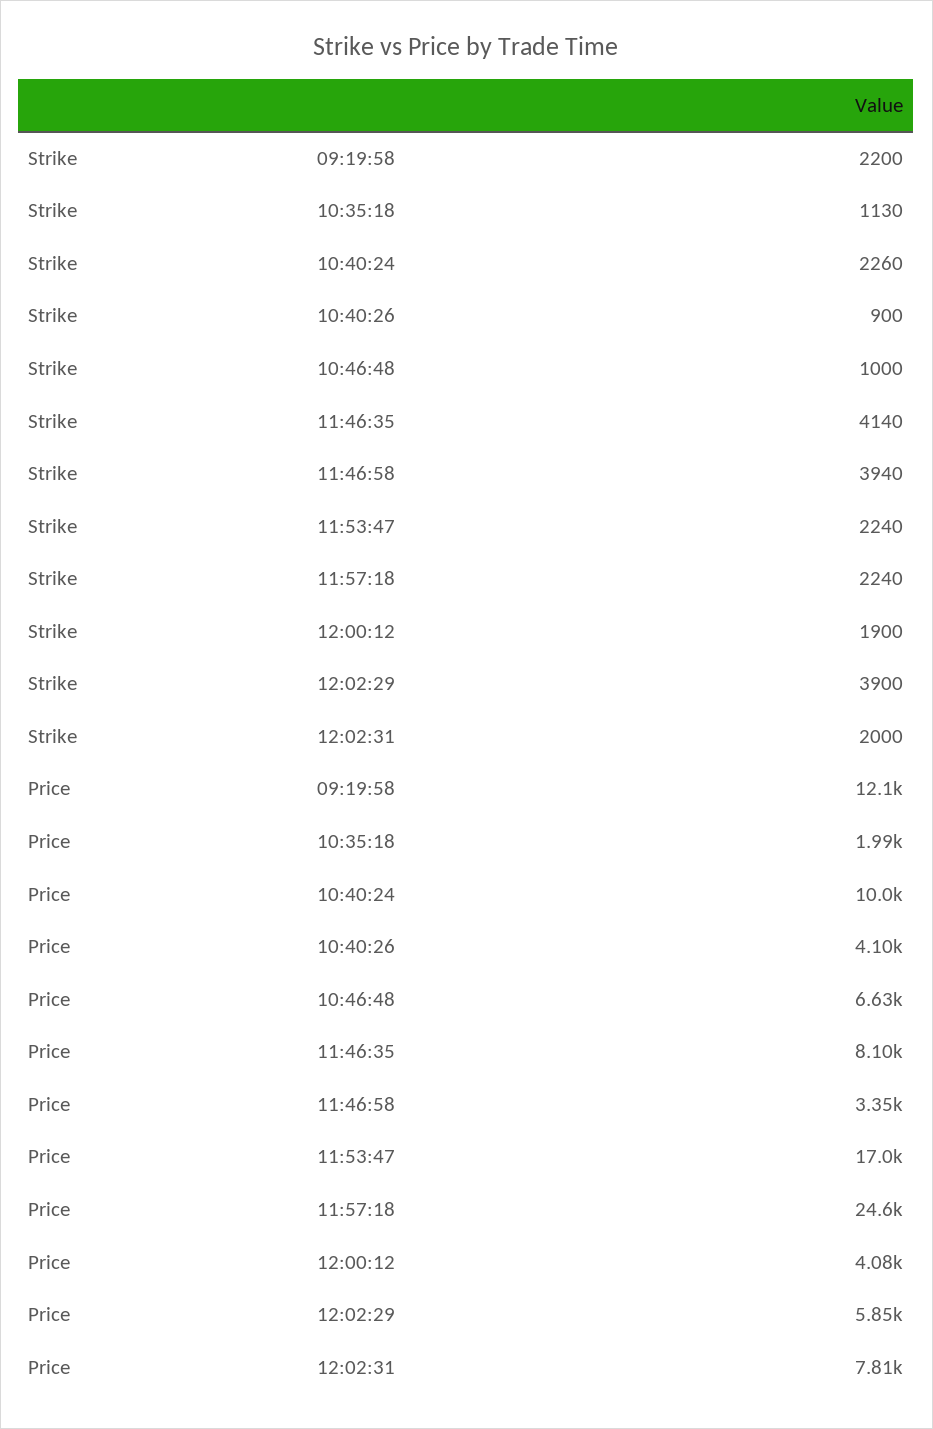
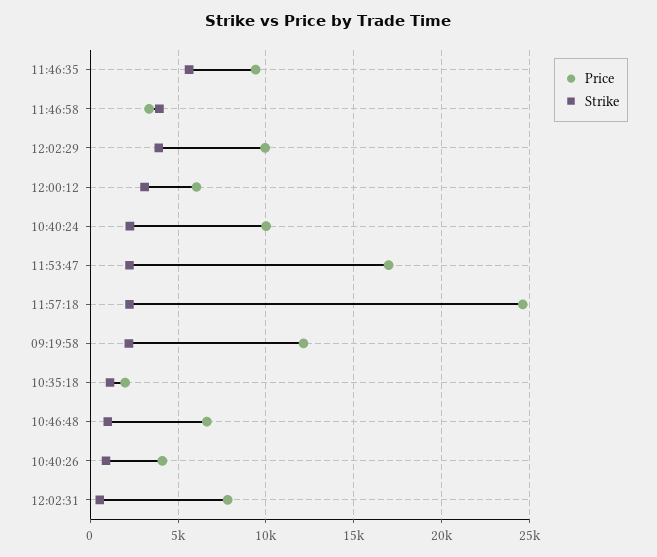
  {
    "Strike": {
      "09:19:58": 2200,
      "10:35:18": 1130,
      "10:40:24": 2260,
      "10:40:26": 900,
      "10:46:48": 1000,
-     "11:46:35": 4140,
+     "11:46:35": 5500,
      "11:46:58": 3940,
      "11:53:47": 2240,
      "11:57:18": 2240,
-     "12:00:12": 1900,
+     "12:00:12": 3000,
      "12:02:29": 3900,
-     "12:02:31": 2000
+     "12:02:31": 500
    },
    "Price": {
      "09:19:58": 12100,
      "10:35:18": 1990,
      "10:40:24": 10000,
      "10:40:26": 4100,
      "10:46:48": 6630,
-     "11:46:35": 8100,
+     "11:46:35": 9500,
      "11:46:58": 3350,
      "11:53:47": 17000,
      "11:57:18": 24600,
-     "12:00:12": 4080,
+     "12:00:12": 6000,
-     "12:02:29": 5850,
+     "12:02:29": 10000,
      "12:02:31": 7810
    }
  }

